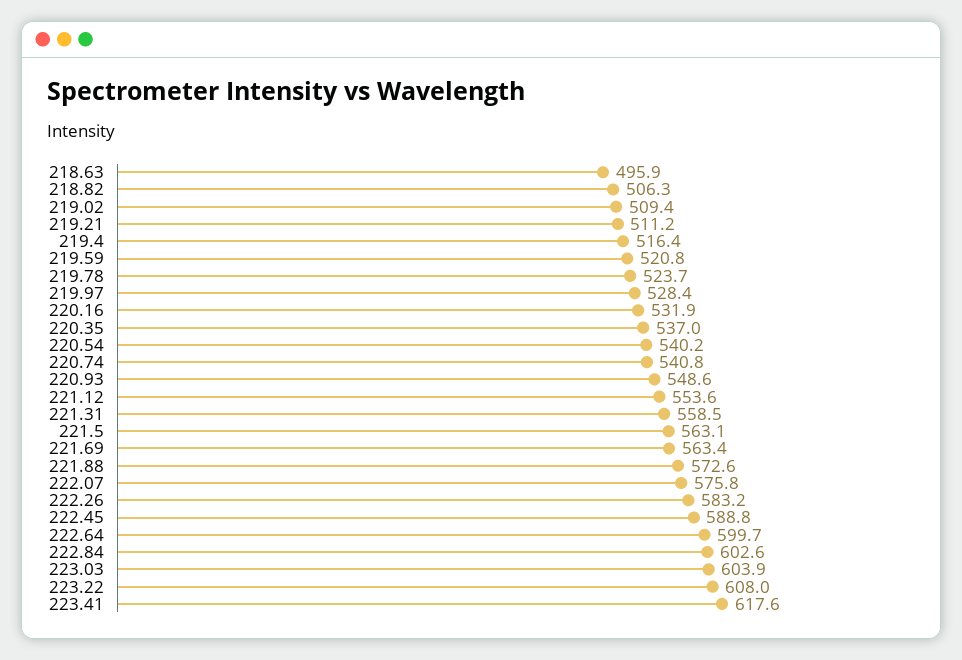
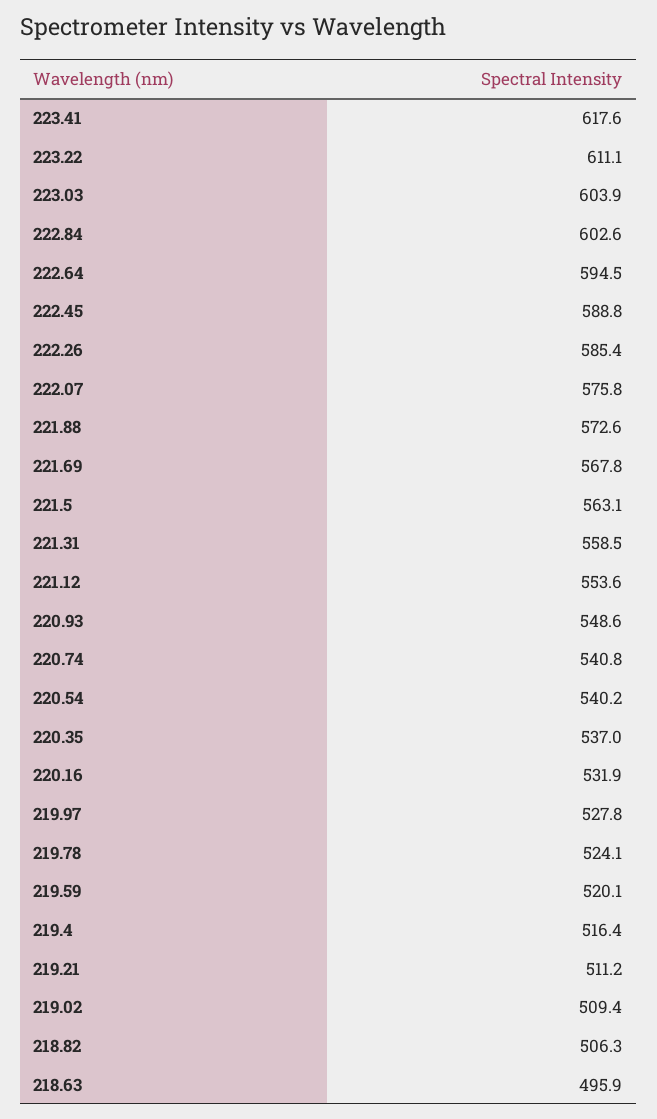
  {
    "218.63": 495.9,
    "218.82": 506.3,
    "219.02": 509.4,
    "219.21": 511.2,
    "219.4": 516.4,
-   "219.59": 520.8,
+   "219.59": 520.1,
-   "219.78": 523.7,
+   "219.78": 524.1,
-   "219.97": 528.4,
+   "219.97": 527.8,
    "220.16": 531.9,
    "220.35": 537,
    "220.54": 540.2,
    "220.74": 540.8,
    "220.93": 548.6,
    "221.12": 553.6,
    "221.31": 558.5,
    "221.5": 563.1,
-   "221.69": 563.4,
+   "221.69": 567.8,
    "221.88": 572.6,
    "222.07": 575.8,
-   "222.26": 583.2,
+   "222.26": 585.4,
    "222.45": 588.8,
-   "222.64": 599.7,
+   "222.64": 594.5,
    "222.84": 602.6,
    "223.03": 603.9,
-   "223.22": 608,
+   "223.22": 611.1,
    "223.41": 617.6
  }

